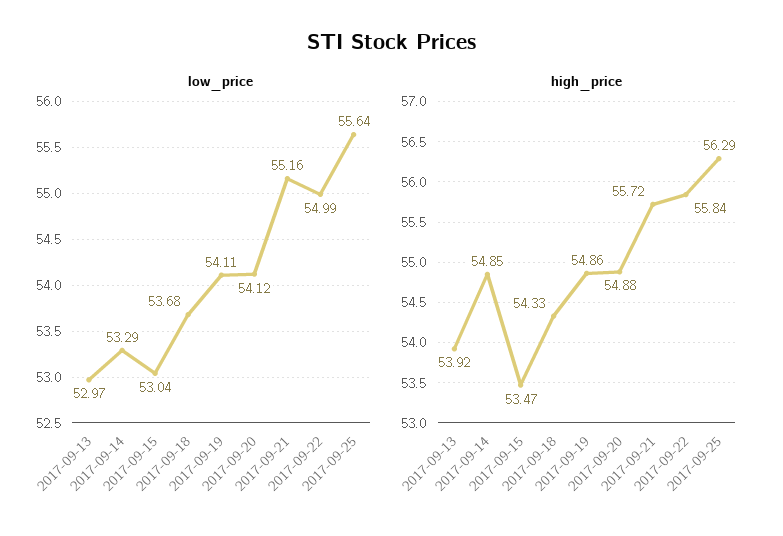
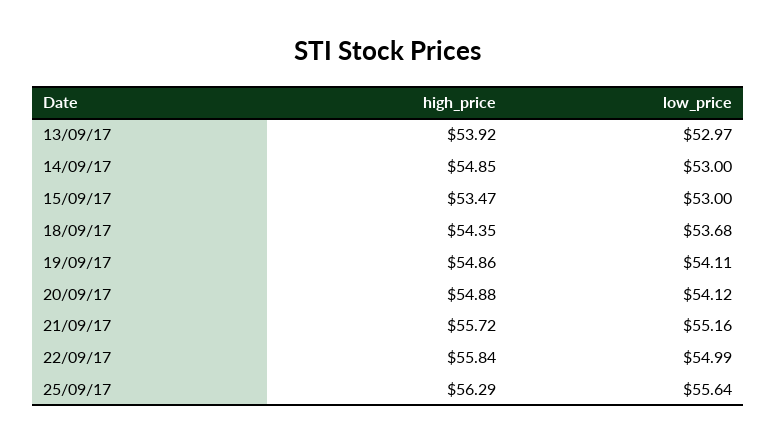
  {
    "low_price": {
      "2017-09-13": 52.97,
-     "2017-09-14": 53.29,
+     "2017-09-14": 53,
-     "2017-09-15": 53.04,
+     "2017-09-15": 53,
      "2017-09-18": 53.68,
      "2017-09-19": 54.11,
      "2017-09-20": 54.12,
      "2017-09-21": 55.16,
      "2017-09-22": 54.99,
      "2017-09-25": 55.64
    },
    "high_price": {
      "2017-09-13": 53.92,
      "2017-09-14": 54.85,
      "2017-09-15": 53.47,
-     "2017-09-18": 54.33,
+     "2017-09-18": 54.35,
      "2017-09-19": 54.86,
      "2017-09-20": 54.88,
      "2017-09-21": 55.72,
      "2017-09-22": 55.84,
      "2017-09-25": 56.29
    }
  }

